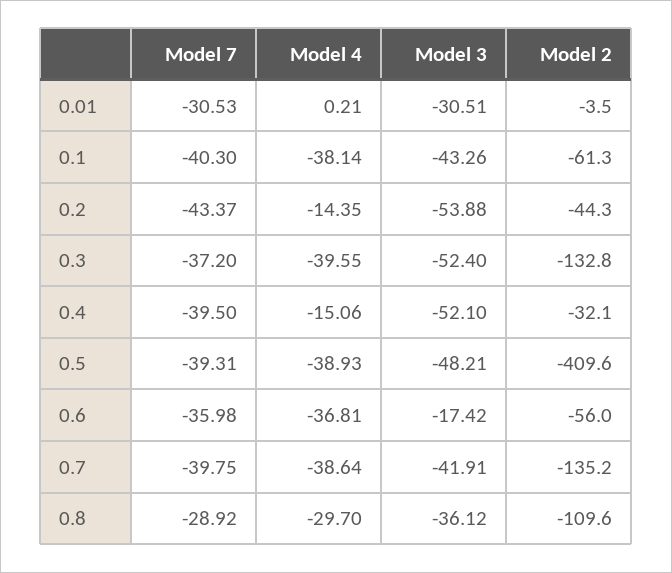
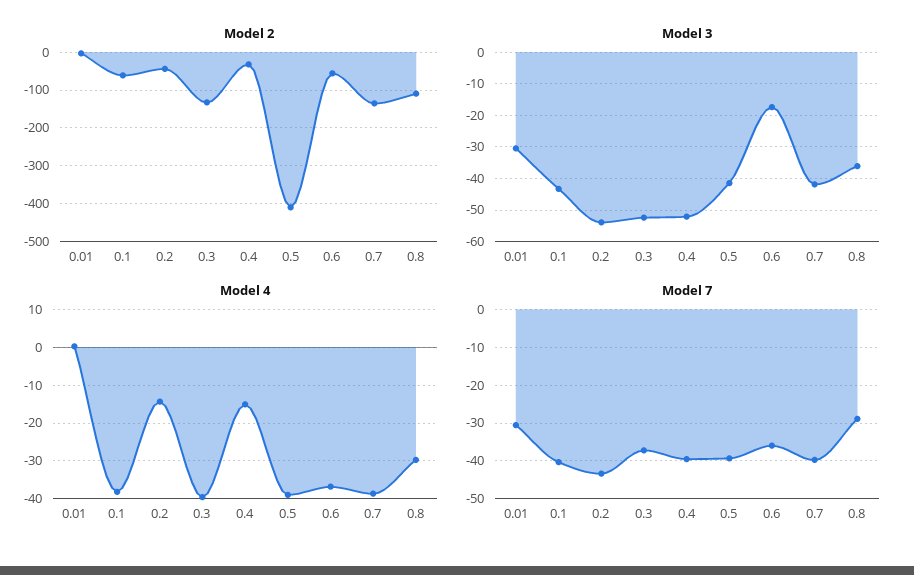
  {
    "Model 7": {
      "0.01": -30.53,
      "0.1": -40.3,
      "0.2": -43.37,
      "0.3": -37.2,
      "0.4": -39.5,
      "0.5": -39.31,
      "0.6": -35.98,
      "0.7": -39.75,
      "0.8": -28.92
    },
    "Model 4": {
      "0.01": 0.21,
      "0.1": -38.14,
      "0.2": -14.35,
      "0.3": -39.55,
      "0.4": -15.06,
      "0.5": -38.93,
      "0.6": -36.81,
      "0.7": -38.64,
      "0.8": -29.7
    },
    "Model 3": {
      "0.01": -30.51,
      "0.1": -43.26,
      "0.2": -53.88,
      "0.3": -52.4,
      "0.4": -52.1,
-     "0.5": -48.21,
+     "0.5": -42,
      "0.6": -17.42,
      "0.7": -41.91,
      "0.8": -36.12
    },
    "Model 2": {
      "0.01": -3.5,
      "0.1": -61.3,
      "0.2": -44.3,
      "0.3": -132.8,
      "0.4": -32.1,
      "0.5": -409.6,
      "0.6": -56,
      "0.7": -135.2,
      "0.8": -109.6
    }
  }

